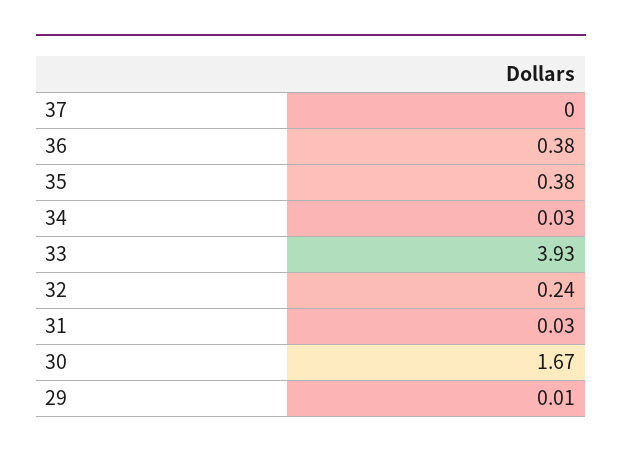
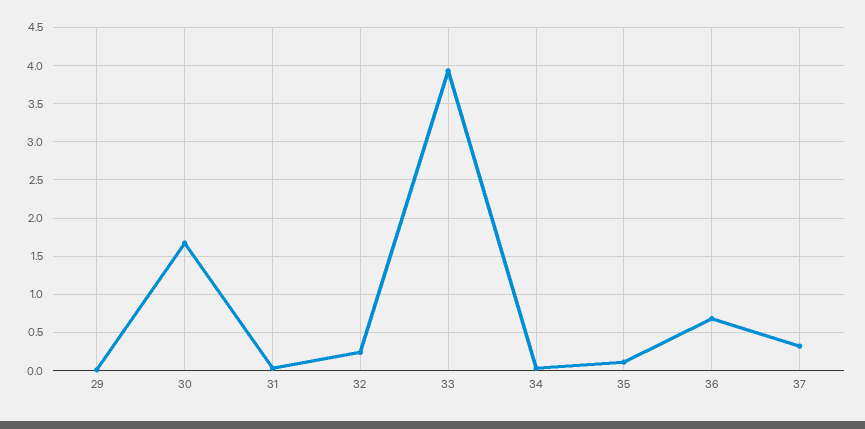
  {
-   "37": 0,
+   "37": 0.3,
-   "36": 0.38,
+   "36": 0.7,
-   "35": 0.38,
+   "35": 0.1,
    "34": 0.03,
    "33": 3.93,
    "32": 0.24,
    "31": 0.03,
    "30": 1.67,
    "29": 0.01
  }

